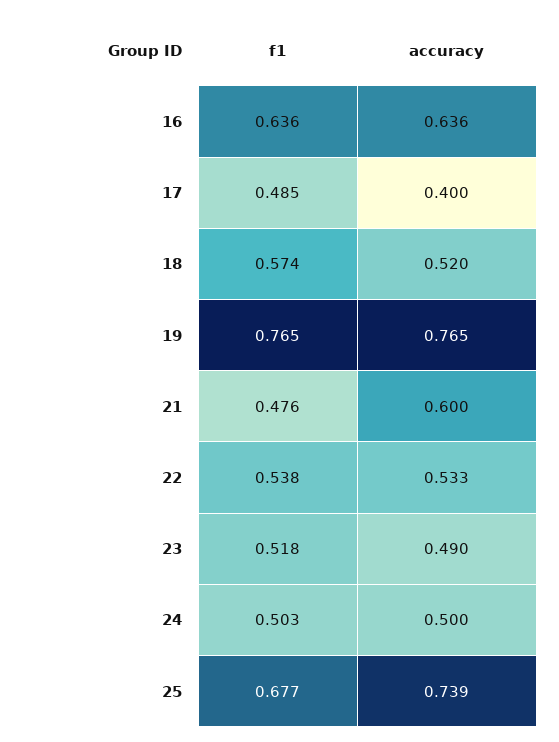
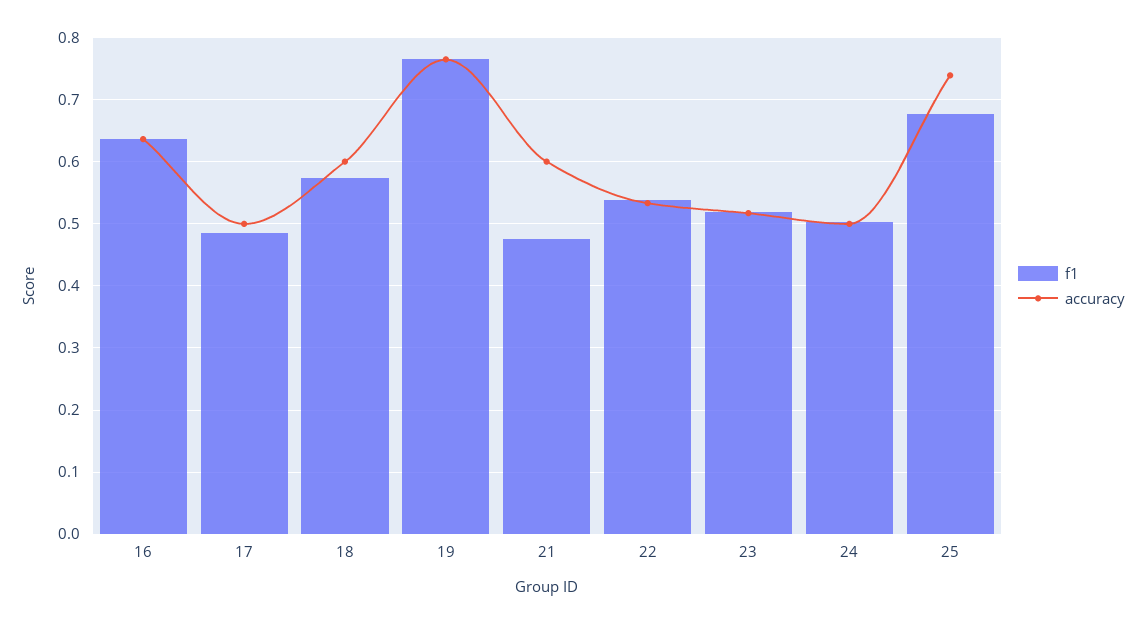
  {
    "f1": {
      "16": 0.636,
      "17": 0.485,
      "18": 0.574,
      "19": 0.765,
      "21": 0.476,
      "22": 0.538,
      "23": 0.518,
      "24": 0.503,
      "25": 0.677
    },
    "accuracy": {
      "16": 0.636,
-     "17": 0.4,
+     "17": 0.5,
-     "18": 0.52,
+     "18": 0.6,
      "19": 0.765,
      "21": 0.6,
      "22": 0.533,
-     "23": 0.49,
+     "23": 0.52,
      "24": 0.5,
      "25": 0.739
    }
  }

